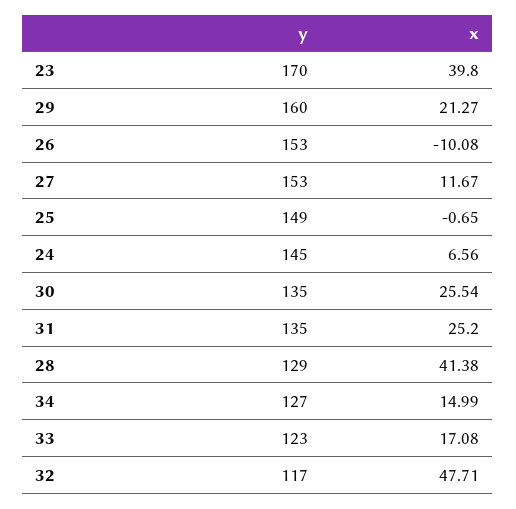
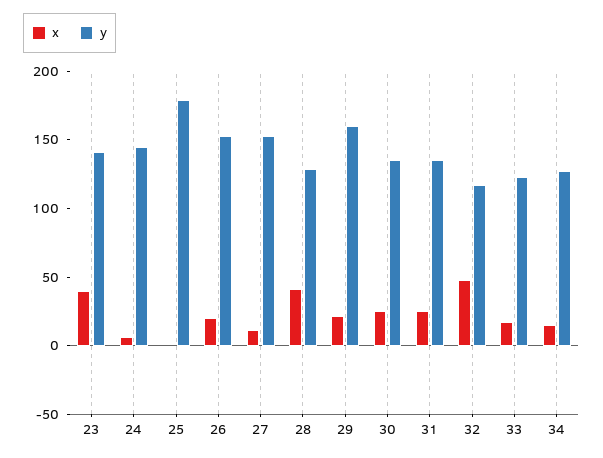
  {
    "y": {
-     "23": 170,
+     "23": 140,
      "29": 160,
      "26": 153,
      "27": 153,
-     "25": 149,
+     "25": 180,
      "24": 145,
      "30": 135,
      "31": 135,
      "28": 129,
      "34": 127,
      "33": 123,
      "32": 117
    },
    "x": {
      "23": 39.8,
      "29": 21.27,
-     "26": -10.08,
+     "26": 20,
      "27": 11.67,
      "25": -0.65,
      "24": 6.56,
      "30": 25.54,
      "31": 25.2,
      "28": 41.38,
      "34": 14.99,
      "33": 17.08,
      "32": 47.71
    }
  }

